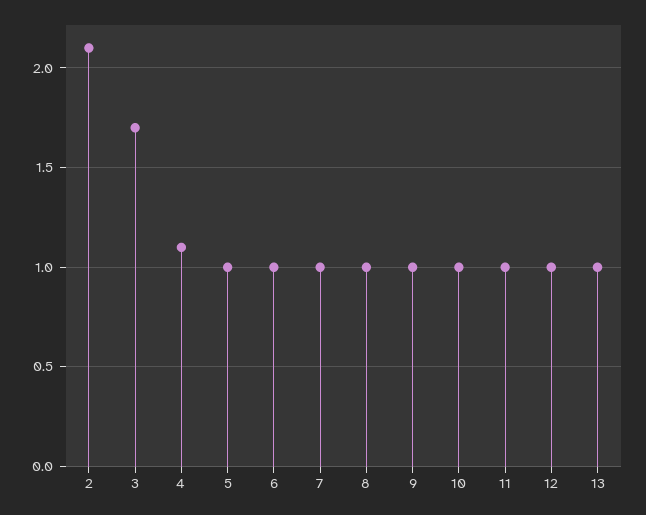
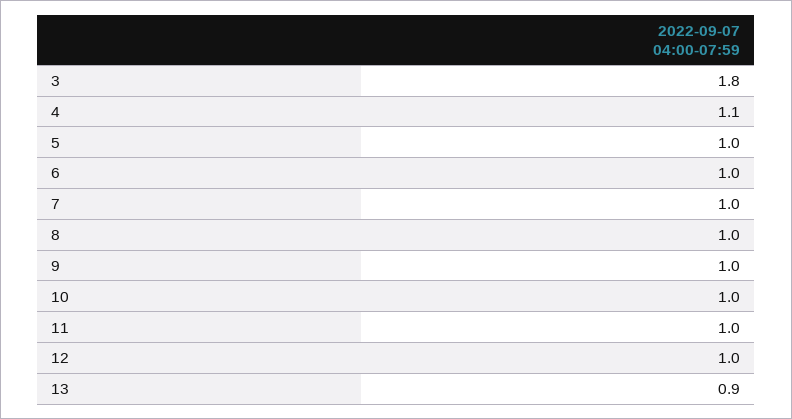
  {
-   "2": 2.1,
-   "3": 1.7,
+   "3": 1.8,
    "4": 1.1,
    "5": 1,
    "6": 1,
    "7": 1,
    "8": 1,
    "9": 1,
    "10": 1,
    "11": 1,
    "12": 1,
-   "13": 1
+   "13": 0.9
  }

